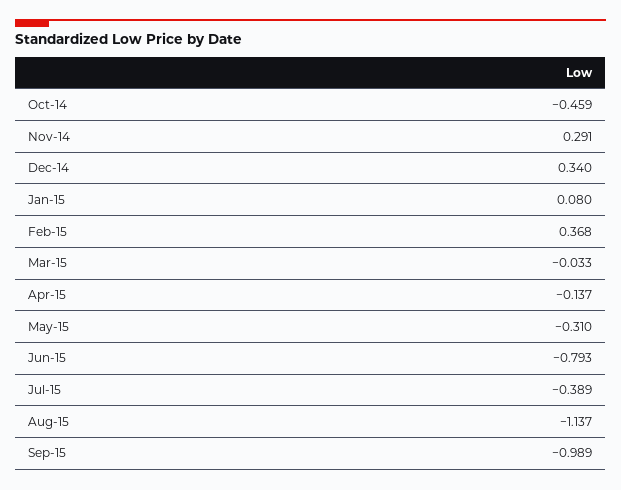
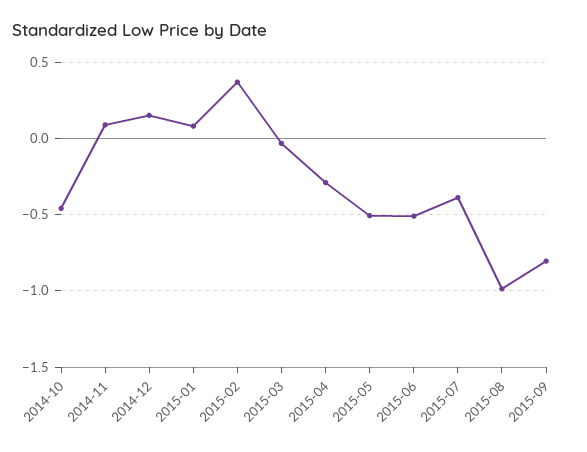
  {
    "Oct-14": -0.459,
-   "Nov-14": 0.291,
+   "Nov-14": 0.1,
-   "Dec-14": 0.34,
+   "Dec-14": 0.15,
    "Jan-15": 0.08,
    "Feb-15": 0.368,
    "Mar-15": -0.033,
-   "Apr-15": -0.137,
+   "Apr-15": -0.3,
-   "May-15": -0.31,
+   "May-15": -0.5,
-   "Jun-15": -0.793,
+   "Jun-15": -0.5,
    "Jul-15": -0.389,
-   "Aug-15": -1.137,
+   "Aug-15": -1,
-   "Sep-15": -0.989
+   "Sep-15": -0.8
  }

